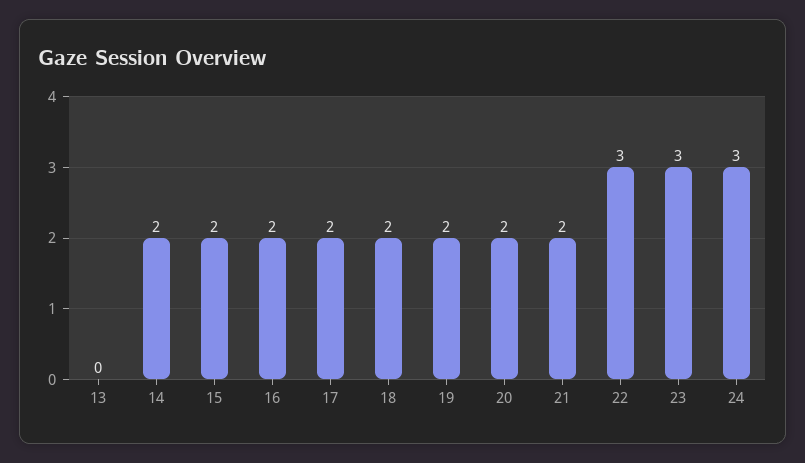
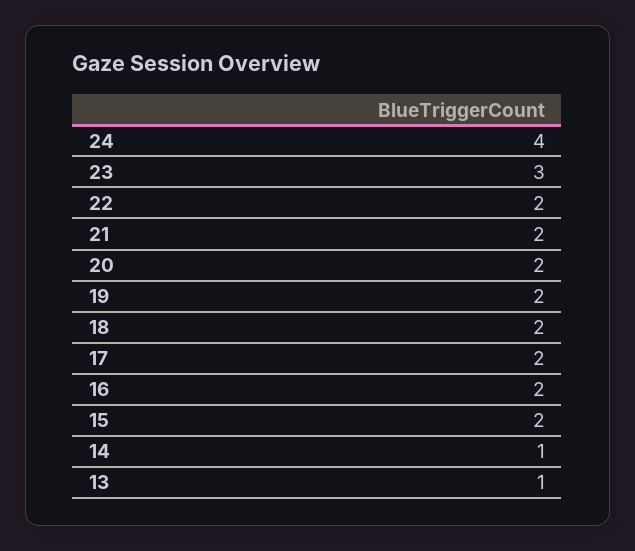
  {
-   "13": 0,
+   "13": 1,
-   "14": 2,
+   "14": 1,
    "15": 2,
    "16": 2,
    "17": 2,
    "18": 2,
    "19": 2,
    "20": 2,
    "21": 2,
-   "22": 3,
+   "22": 2,
    "23": 3,
-   "24": 3
+   "24": 4
  }

